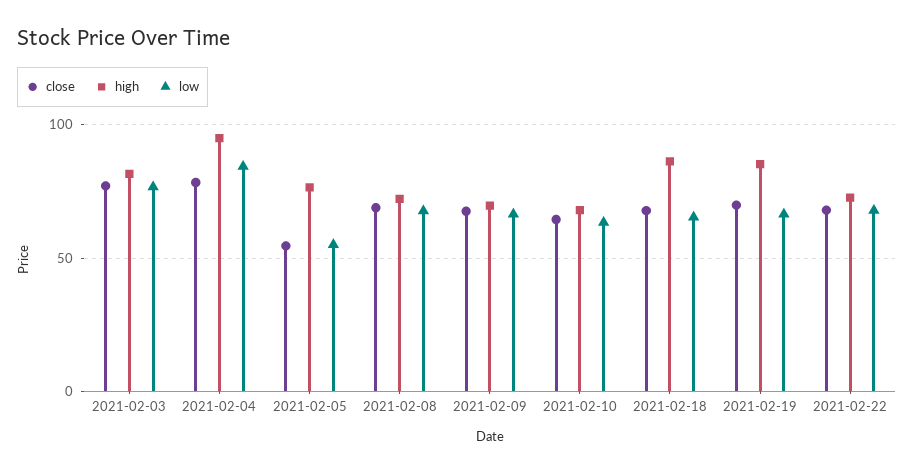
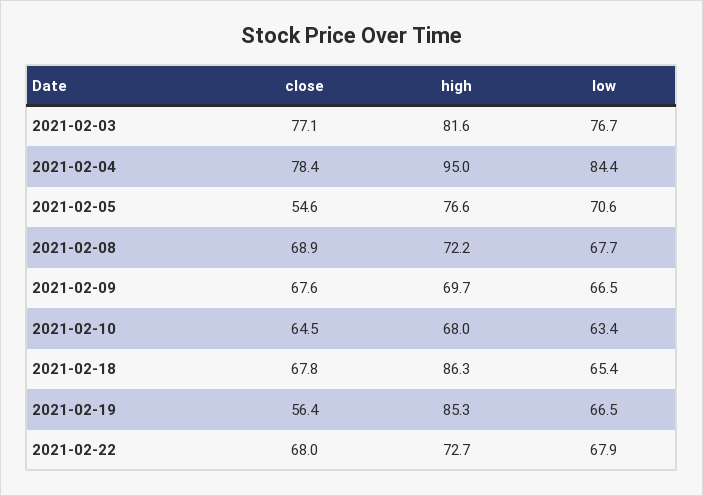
  {
    "close": {
      "2021-02-03": 77.1,
      "2021-02-04": 78.4,
      "2021-02-05": 54.6,
      "2021-02-08": 68.9,
      "2021-02-09": 67.6,
      "2021-02-10": 64.5,
      "2021-02-18": 67.8,
-     "2021-02-19": 70,
+     "2021-02-19": 56.4,
      "2021-02-22": 68
    },
    "high": {
      "2021-02-03": 81.6,
      "2021-02-04": 95,
      "2021-02-05": 76.6,
      "2021-02-08": 72.2,
      "2021-02-09": 69.7,
      "2021-02-10": 68,
      "2021-02-18": 86.3,
      "2021-02-19": 85.3,
      "2021-02-22": 72.7
    },
    "low": {
      "2021-02-03": 76.7,
      "2021-02-04": 84.4,
-     "2021-02-05": 55,
+     "2021-02-05": 70.6,
      "2021-02-08": 67.7,
      "2021-02-09": 66.5,
      "2021-02-10": 63.4,
      "2021-02-18": 65.4,
      "2021-02-19": 66.5,
      "2021-02-22": 67.9
    }
  }

